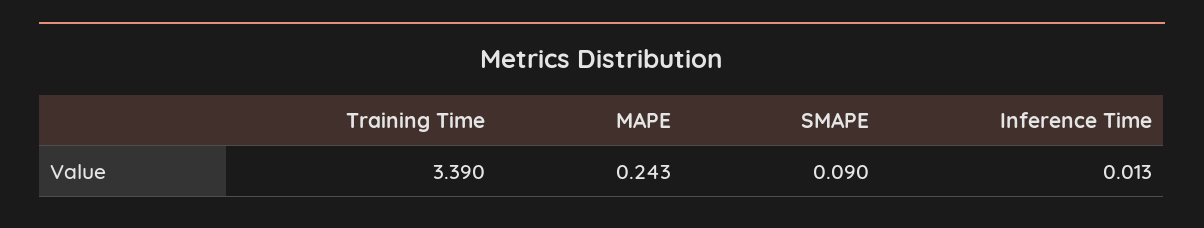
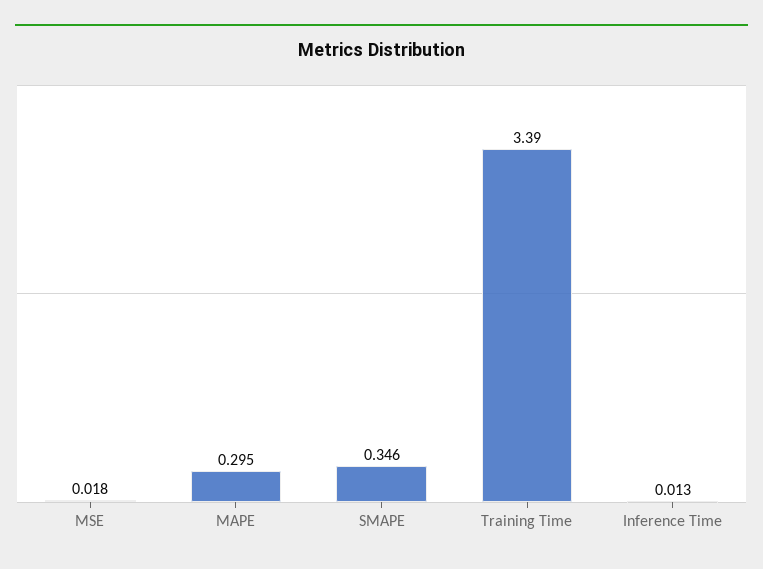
  {
    "Training Time": 3.39,
-   "MAPE": 0.243,
+   "MAPE": 0.295,
-   "SMAPE": 0.09,
+   "SMAPE": 0.346,
-   "Inference Time": 0.013
+   "Inference Time": 0.013,
+   "MSE": 0.018
  }

